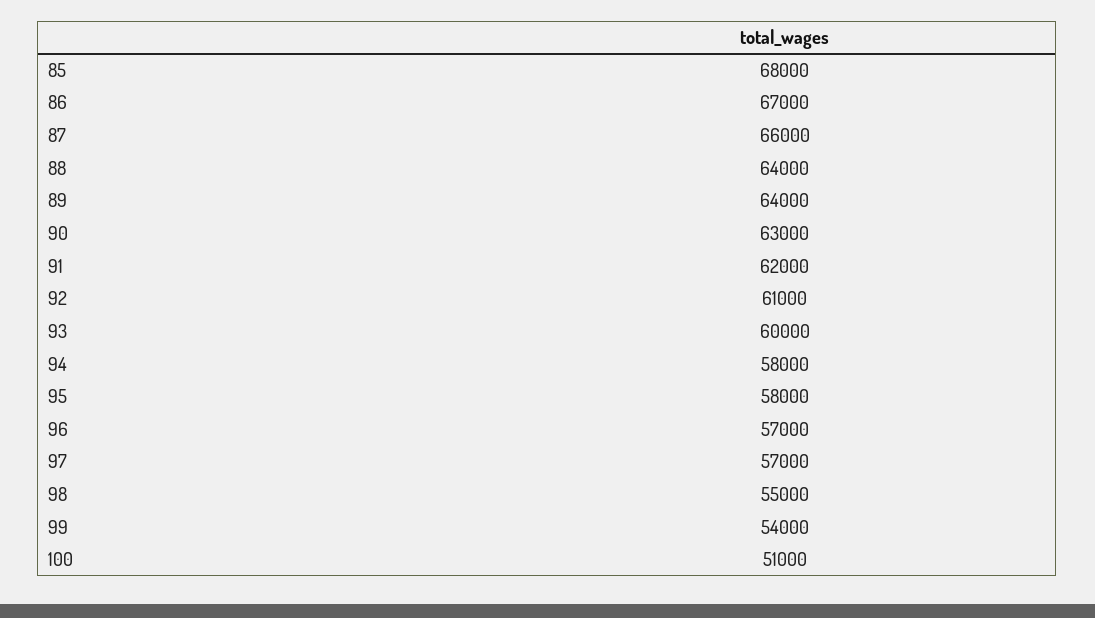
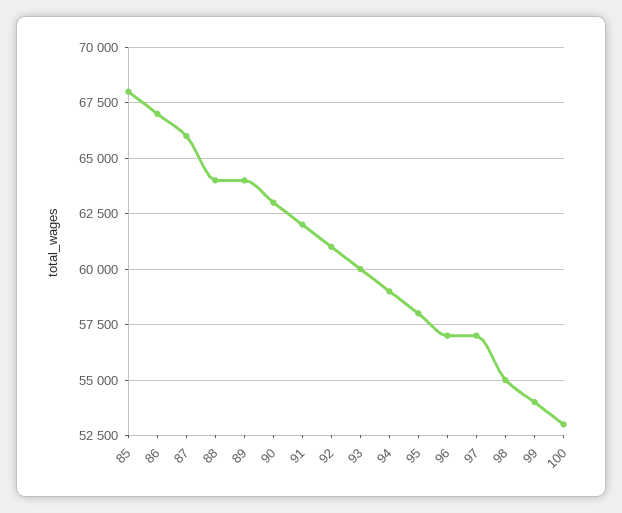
  {
    "85": 68000,
    "86": 67000,
    "87": 66000,
    "88": 64000,
    "89": 64000,
    "90": 63000,
    "91": 62000,
    "92": 61000,
    "93": 60000,
-   "94": 58000,
+   "94": 59000,
    "95": 58000,
    "96": 57000,
    "97": 57000,
    "98": 55000,
    "99": 54000,
-   "100": 51000
+   "100": 53000
  }

